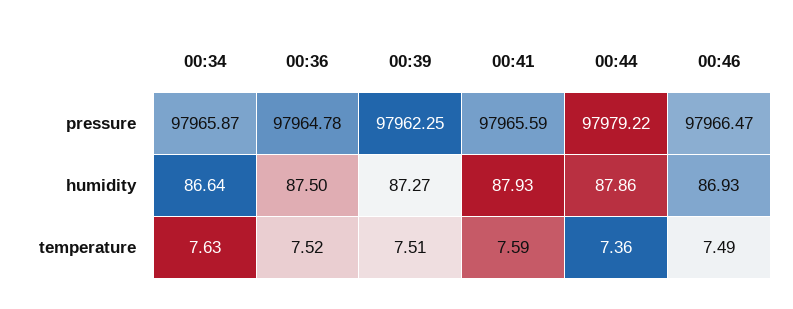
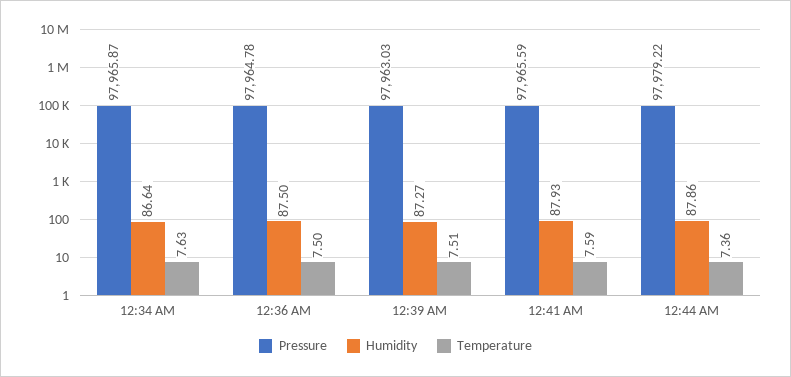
  {
    "pressure": {
      "00:34": 97965.87,
      "00:36": 97964.78,
-     "00:39": 97962.25,
+     "00:39": 97963.03,
      "00:41": 97965.59,
-     "00:44": 97979.22,
+     "00:44": 97979.22
-     "00:46": 97966.47
    },
    "humidity": {
      "00:34": 86.64,
      "00:36": 87.5,
      "00:39": 87.27,
      "00:41": 87.93,
-     "00:44": 87.86,
+     "00:44": 87.86
-     "00:46": 86.93
    },
    "temperature": {
      "00:34": 7.63,
-     "00:36": 7.52,
+     "00:36": 7.5,
      "00:39": 7.51,
      "00:41": 7.59,
-     "00:44": 7.36,
+     "00:44": 7.36
-     "00:46": 7.49
    }
  }

